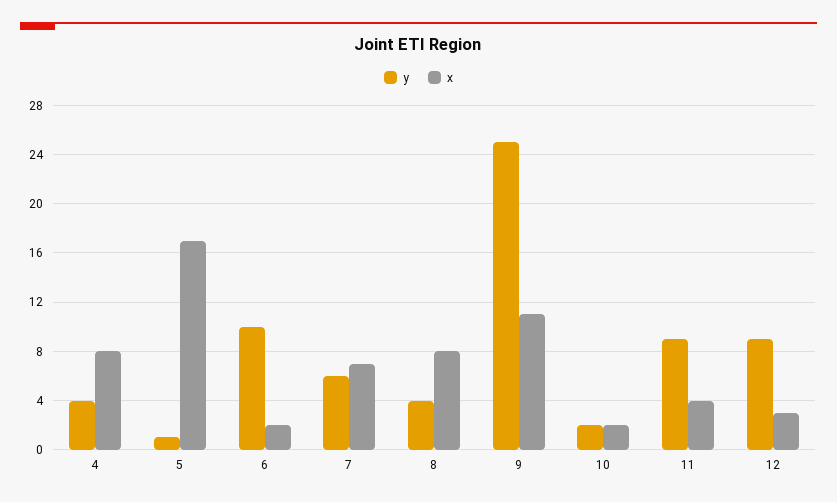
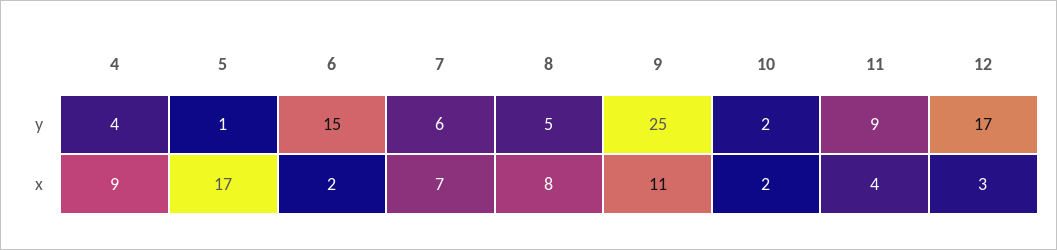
  {
    "y": {
      "4": 4,
      "5": 1,
-     "6": 10,
+     "6": 15,
      "7": 6,
-     "8": 4,
+     "8": 5,
      "9": 25,
      "10": 2,
      "11": 9,
-     "12": 9
+     "12": 17
    },
    "x": {
-     "4": 8,
+     "4": 9,
      "5": 17,
      "6": 2,
      "7": 7,
      "8": 8,
      "9": 11,
      "10": 2,
      "11": 4,
      "12": 3
    }
  }

